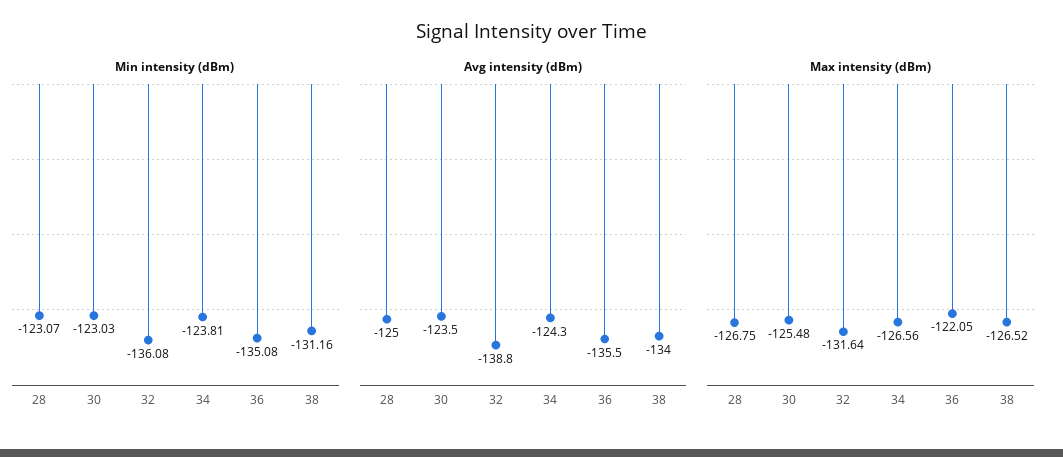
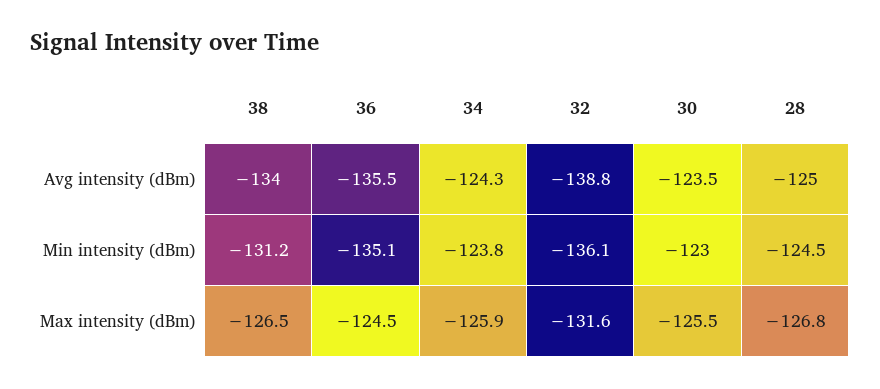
  {
    "Min intensity (dBm)": {
-     "28": -123.07,
+     "28": -124.5,
      "30": -123.03,
      "32": -136.08,
      "34": -123.81,
      "36": -135.08,
      "38": -131.16
    },
    "Avg intensity (dBm)": {
      "28": -125,
      "30": -123.5,
      "32": -138.8,
      "34": -124.3,
      "36": -135.5,
      "38": -134
    },
    "Max intensity (dBm)": {
      "28": -126.75,
      "30": -125.48,
      "32": -131.64,
-     "34": -126.56,
+     "34": -125.9,
-     "36": -122.05,
+     "36": -124.5,
      "38": -126.52
    }
  }

